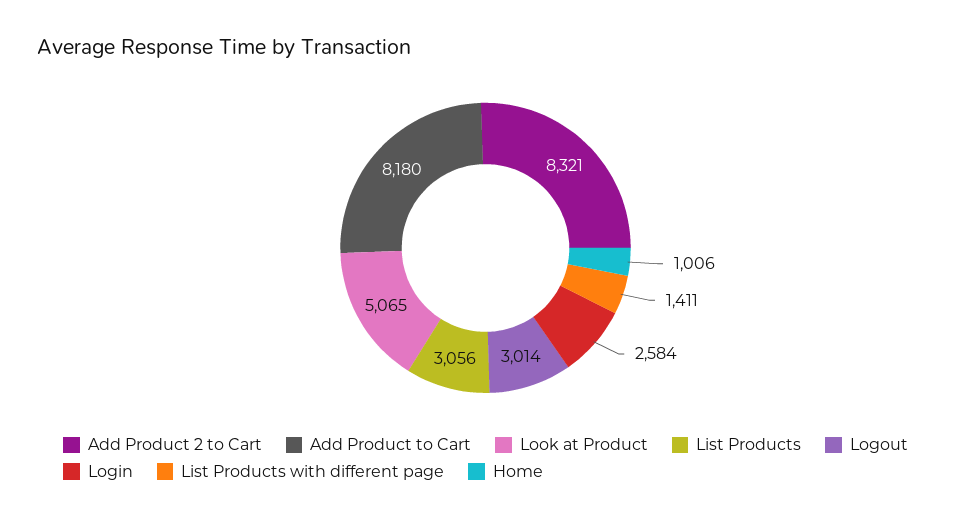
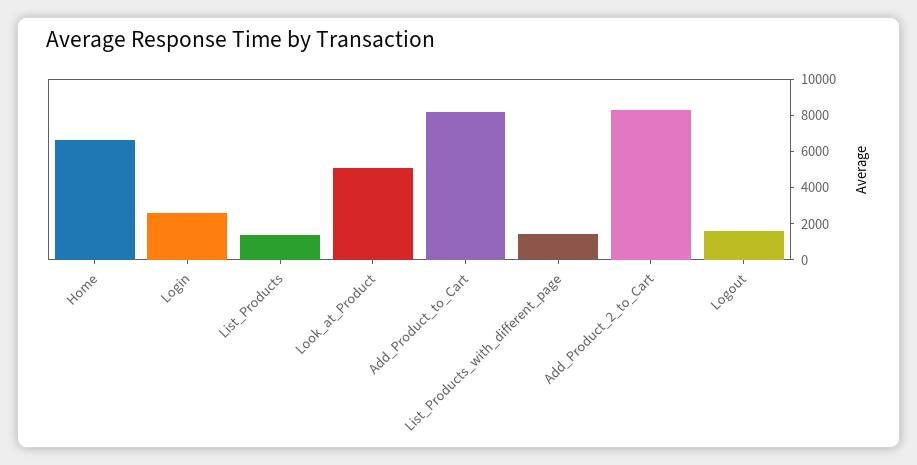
  {
    "Add Product 2 to Cart": 8321,
    "Add Product to Cart": 8180,
    "Look at Product": 5065,
-   "List Products": 3056,
+   "List Products": 1500,
-   "Logout": 3014,
+   "Logout": 1500,
    "Login": 2584,
    "List Products with different page": 1411,
-   "Home": 1006
+   "Home": 6500
  }

